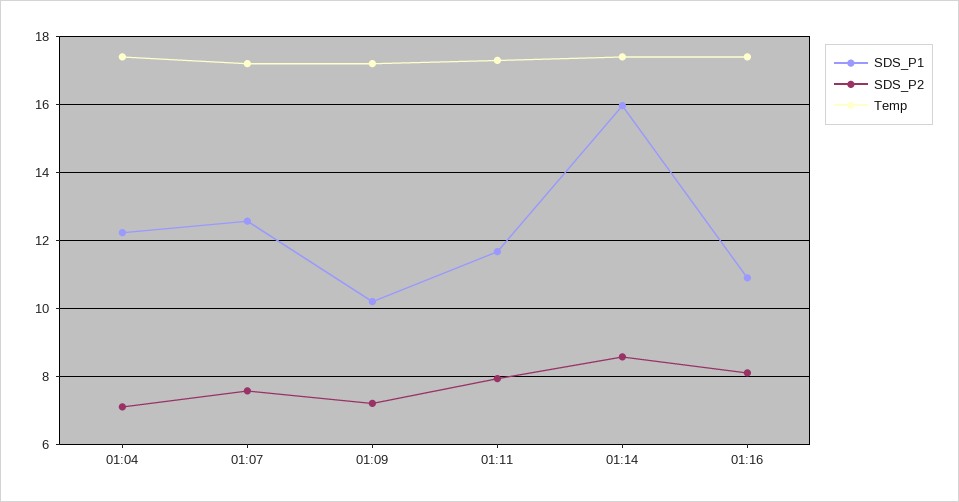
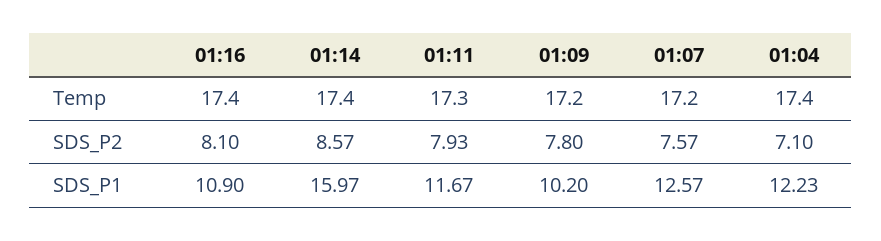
  {
    "SDS_P1": {
      "01:04": 12.23,
      "01:07": 12.57,
      "01:09": 10.2,
      "01:11": 11.67,
      "01:14": 15.97,
      "01:16": 10.9
    },
    "SDS_P2": {
      "01:04": 7.1,
      "01:07": 7.57,
-     "01:09": 7.2,
+     "01:09": 7.8,
      "01:11": 7.93,
      "01:14": 8.57,
      "01:16": 8.1
    },
    "Temp": {
      "01:04": 17.4,
      "01:07": 17.2,
      "01:09": 17.2,
      "01:11": 17.3,
      "01:14": 17.4,
      "01:16": 17.4
    }
  }

